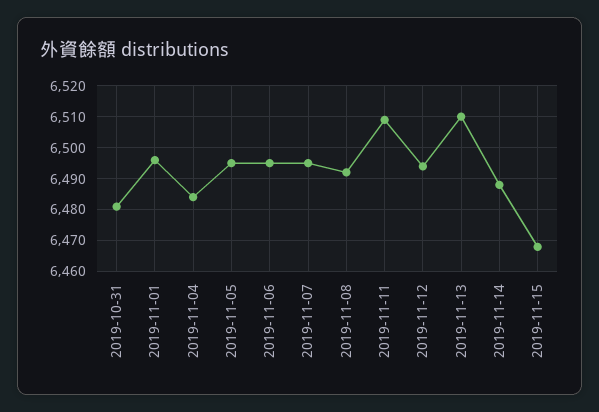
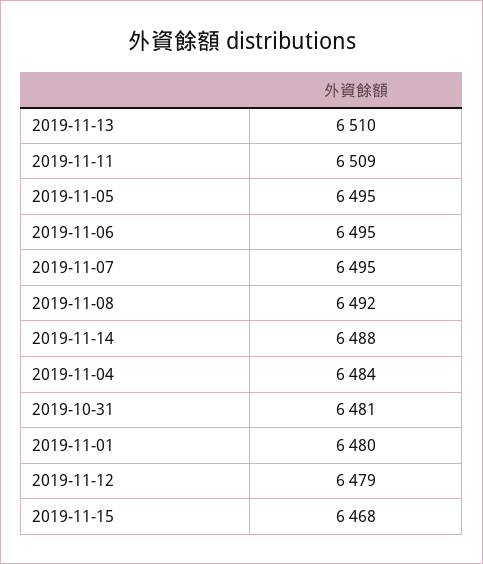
  {
    "2019-10-31": 6481,
-   "2019-11-01": 6495,
+   "2019-11-01": 6480,
    "2019-11-04": 6484,
    "2019-11-05": 6495,
    "2019-11-06": 6495,
    "2019-11-07": 6495,
    "2019-11-08": 6492,
    "2019-11-11": 6509,
-   "2019-11-12": 6495,
+   "2019-11-12": 6479,
    "2019-11-13": 6510,
    "2019-11-14": 6488,
    "2019-11-15": 6468
  }

